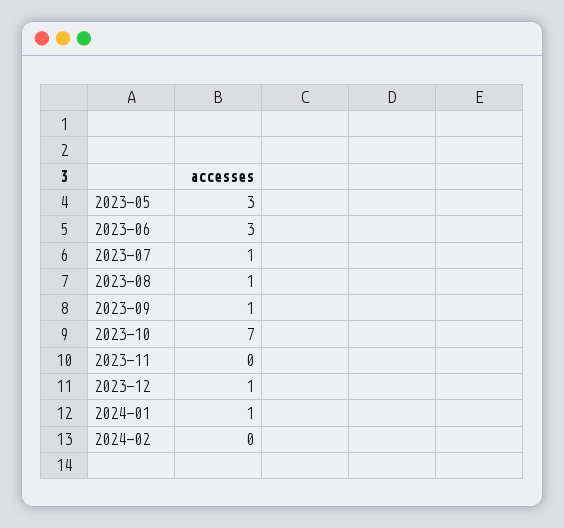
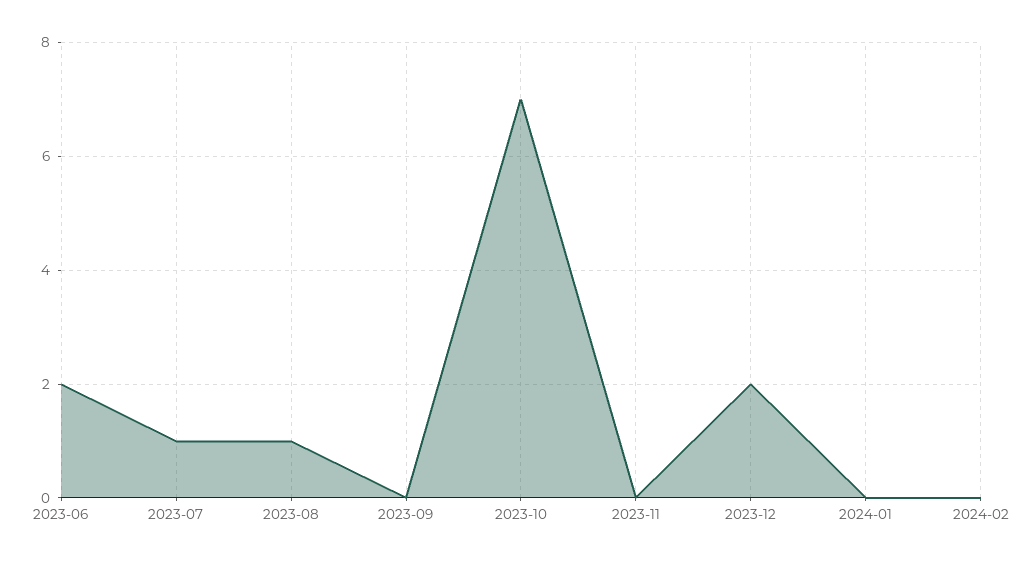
  {
-   "2023-05": 3,
-   "2023-06": 3,
+   "2023-06": 2,
    "2023-07": 1,
    "2023-08": 1,
-   "2023-09": 1,
+   "2023-09": 0,
    "2023-10": 7,
    "2023-11": 0,
-   "2023-12": 1,
+   "2023-12": 2,
-   "2024-01": 1,
+   "2024-01": 0,
    "2024-02": 0
  }

